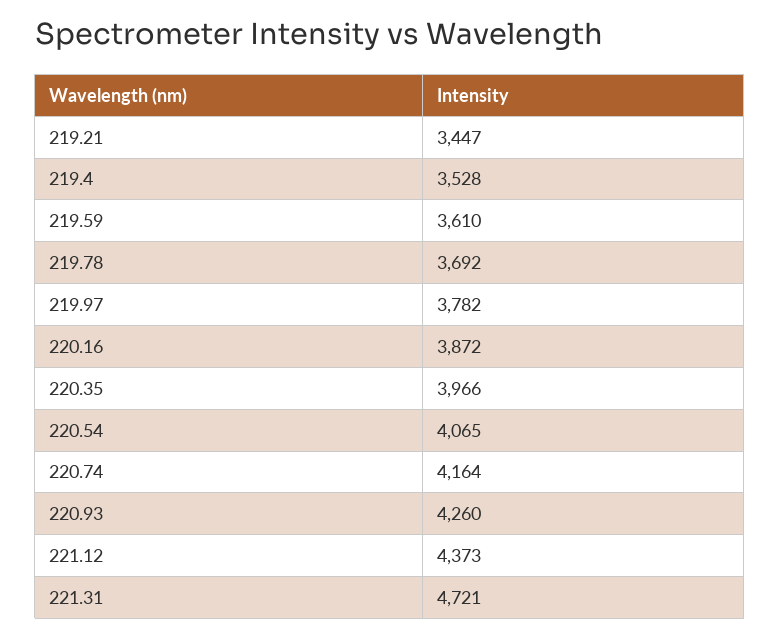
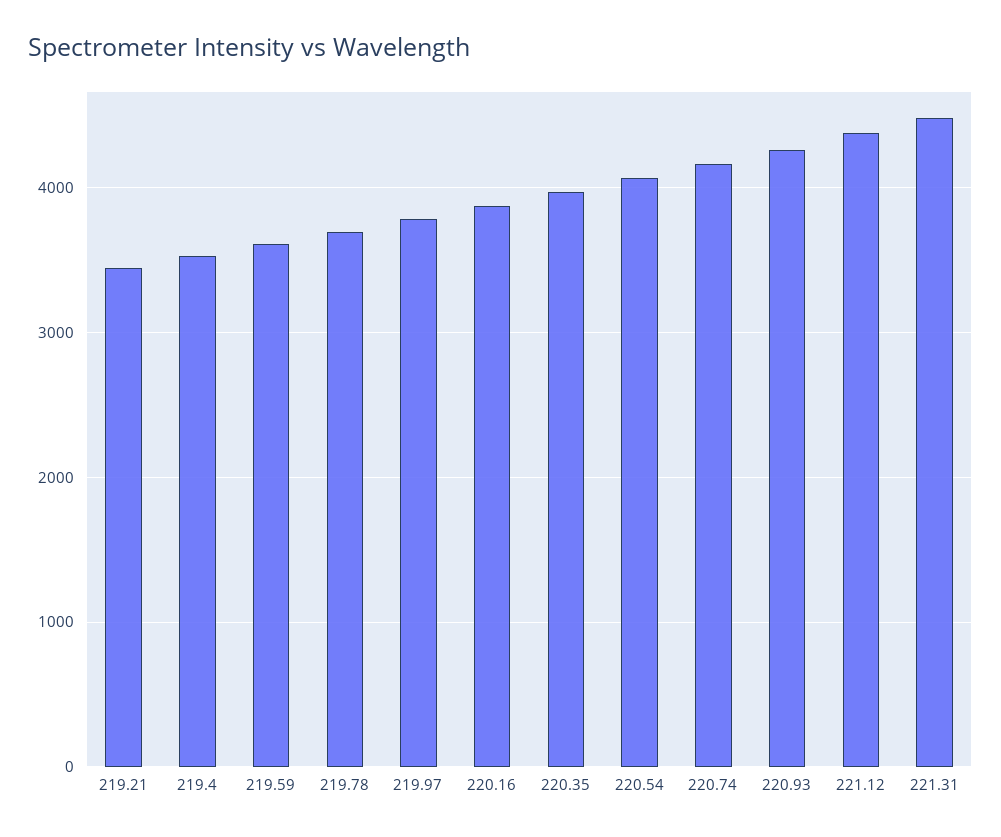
  {
    "219.21": 3447,
    "219.4": 3528,
    "219.59": 3610,
    "219.78": 3692,
    "219.97": 3782,
    "220.16": 3872,
    "220.35": 3966,
    "220.54": 4065,
    "220.74": 4164,
    "220.93": 4260,
    "221.12": 4373,
-   "221.31": 4721
+   "221.31": 4500
  }

